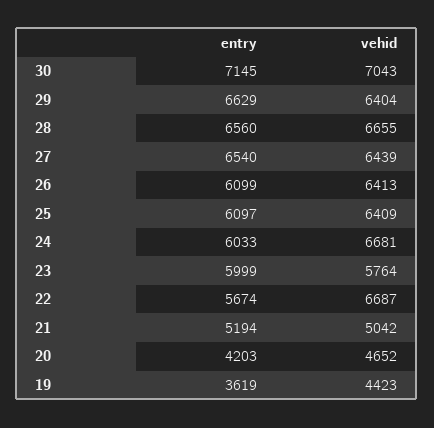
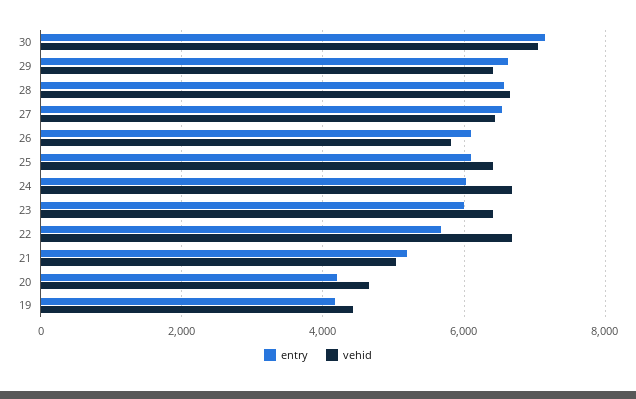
  {
    "entry": {
      "30": 7145,
      "29": 6629,
      "28": 6560,
      "27": 6540,
      "26": 6099,
      "25": 6097,
      "24": 6033,
      "23": 5999,
      "22": 5674,
      "21": 5194,
      "20": 4203,
-     "19": 3619
+     "19": 4200
    },
    "vehid": {
      "30": 7043,
      "29": 6404,
      "28": 6655,
      "27": 6439,
-     "26": 6413,
+     "26": 5800,
      "25": 6409,
      "24": 6681,
-     "23": 5764,
+     "23": 6400,
      "22": 6687,
      "21": 5042,
      "20": 4652,
      "19": 4423
    }
  }

